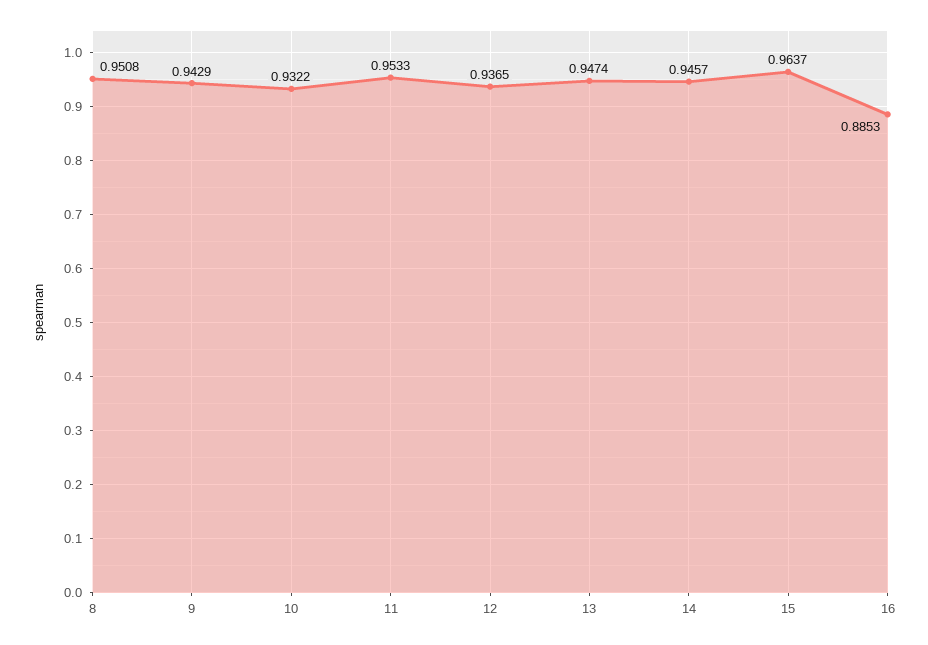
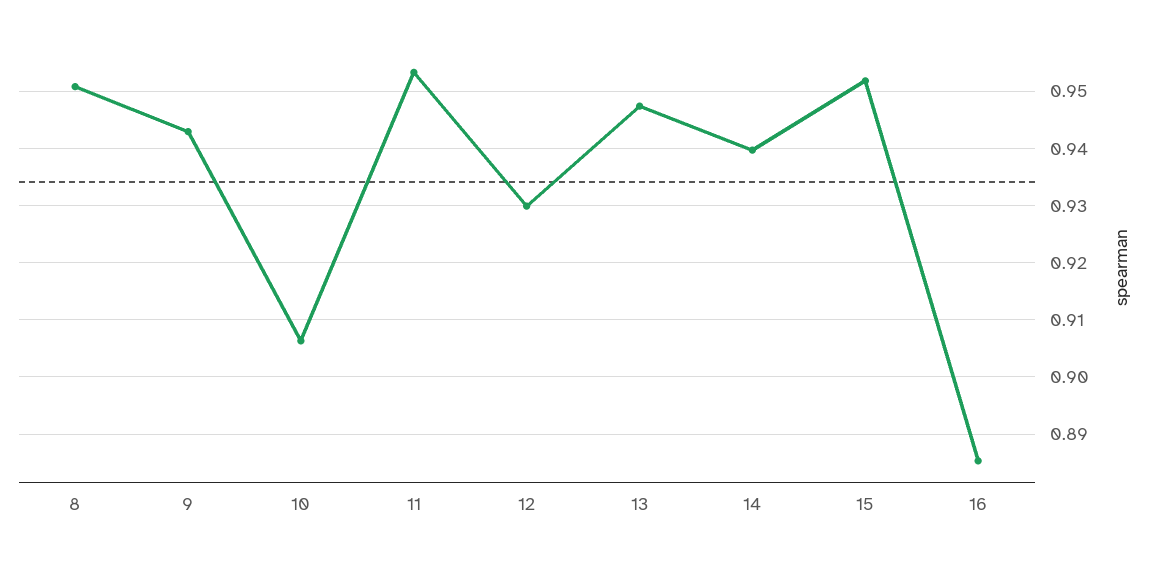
  {
    "8": 0.9508,
    "9": 0.9429,
-   "10": 0.9322,
+   "10": 0.906,
    "11": 0.9533,
-   "12": 0.9365,
+   "12": 0.93,
    "13": 0.9474,
-   "14": 0.9457,
+   "14": 0.94,
-   "15": 0.9637,
+   "15": 0.952,
    "16": 0.8853
  }

